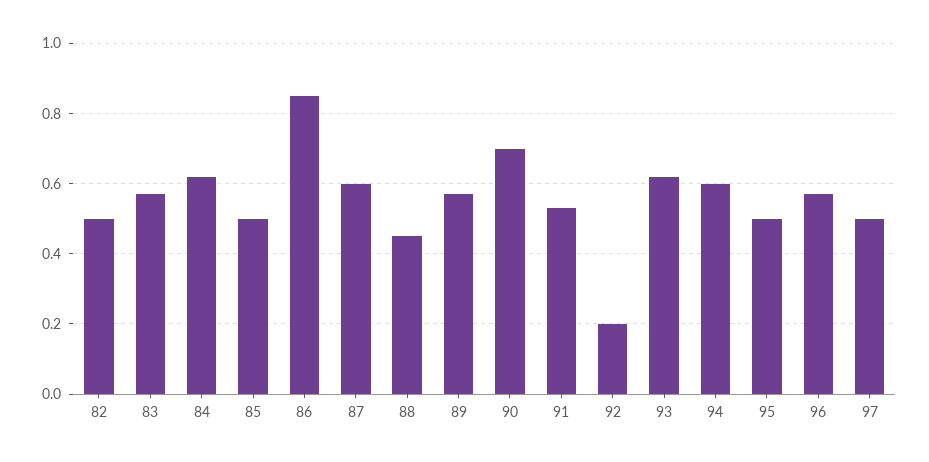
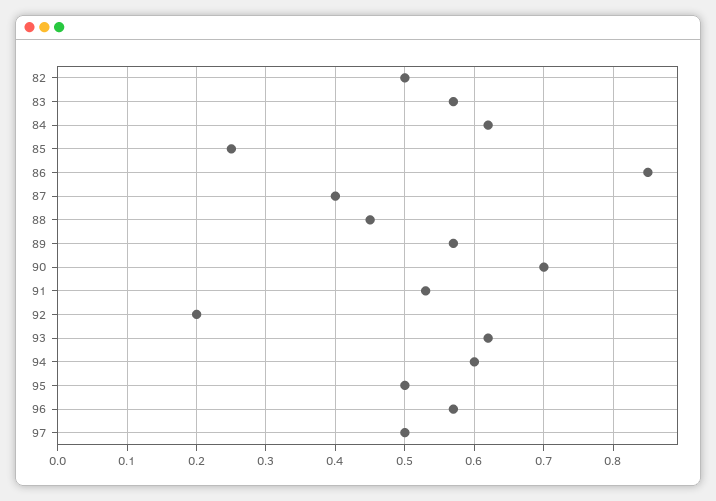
  {
    "82": 0.5,
    "83": 0.57,
    "84": 0.62,
-   "85": 0.5,
+   "85": 0.25,
    "86": 0.85,
-   "87": 0.6,
+   "87": 0.4,
    "88": 0.45,
    "89": 0.57,
    "90": 0.7,
    "91": 0.53,
    "92": 0.2,
    "93": 0.62,
    "94": 0.6,
    "95": 0.5,
    "96": 0.57,
    "97": 0.5
  }

